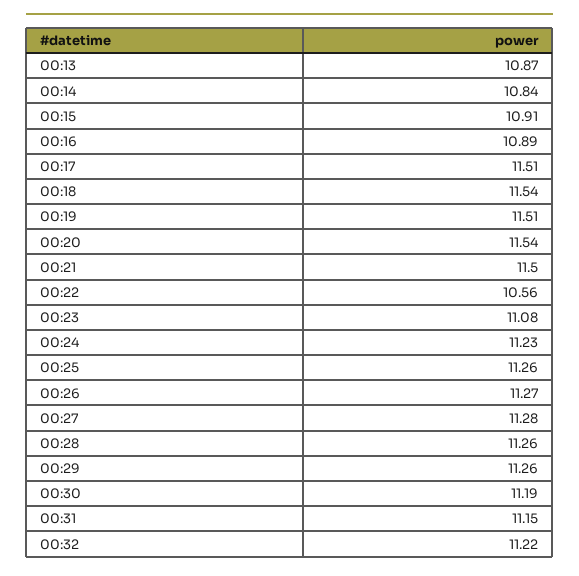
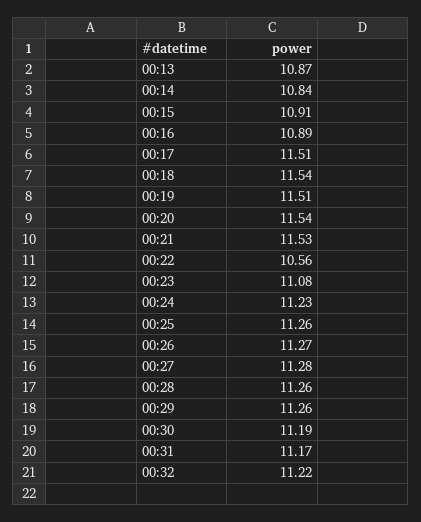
  {
    "00:13": 10.87,
    "00:14": 10.84,
    "00:15": 10.91,
    "00:16": 10.89,
    "00:17": 11.51,
    "00:18": 11.54,
    "00:19": 11.51,
    "00:20": 11.54,
-   "00:21": 11.5,
+   "00:21": 11.53,
    "00:22": 10.56,
    "00:23": 11.08,
    "00:24": 11.23,
    "00:25": 11.26,
    "00:26": 11.27,
    "00:27": 11.28,
    "00:28": 11.26,
    "00:29": 11.26,
    "00:30": 11.19,
-   "00:31": 11.15,
+   "00:31": 11.17,
    "00:32": 11.22
  }

